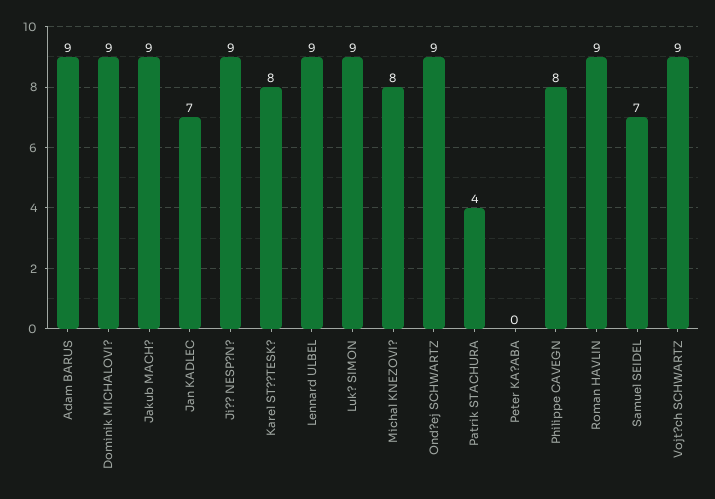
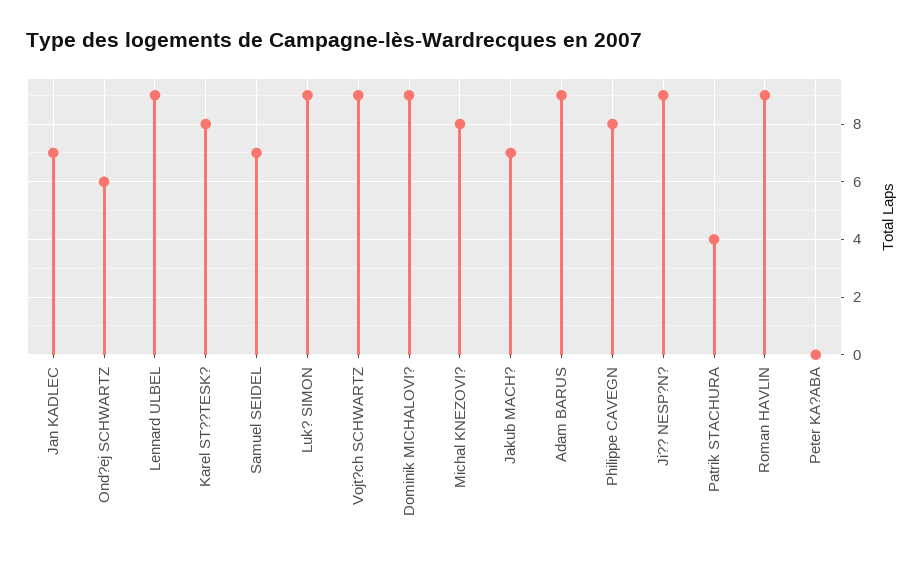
  {
    "Adam BARUS": 9,
    "Dominik MICHALOVI?": 9,
-   "Jakub MACH?": 9,
+   "Jakub MACH?": 7,
    "Jan KADLEC": 7,
    "Ji?? NESP?N?": 9,
    "Karel ST??TESK?": 8,
    "Lennard ULBEL": 9,
    "Luk? SIMON": 9,
    "Michal KNEZOVI?": 8,
-   "Ond?ej SCHWARTZ": 9,
+   "Ond?ej SCHWARTZ": 6,
    "Patrik STACHURA": 4,
    "Peter KA?ABA": 0,
    "Philippe CAVEGN": 8,
    "Roman HAVLIN": 9,
    "Samuel SEIDEL": 7,
    "Vojt?ch SCHWARTZ": 9
  }

